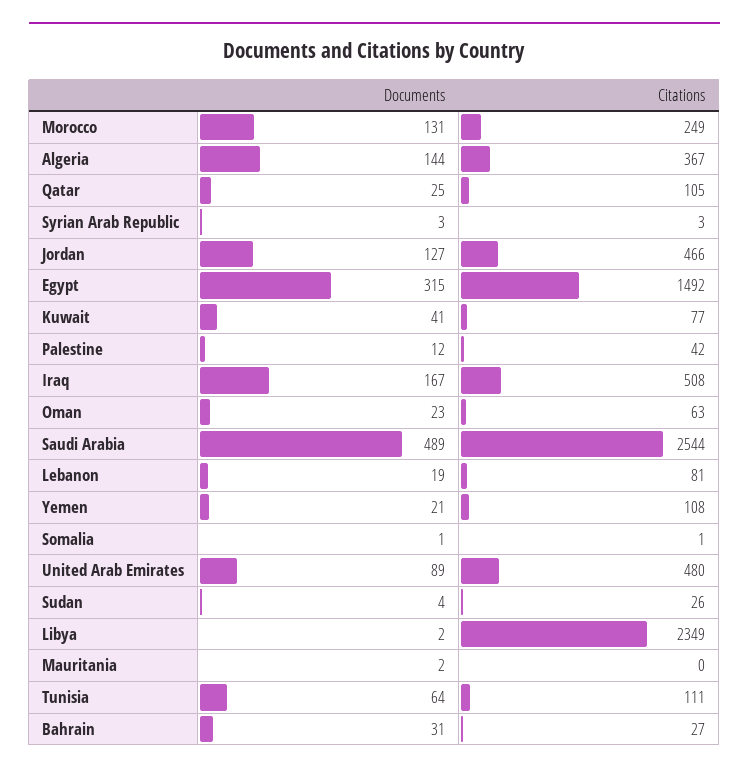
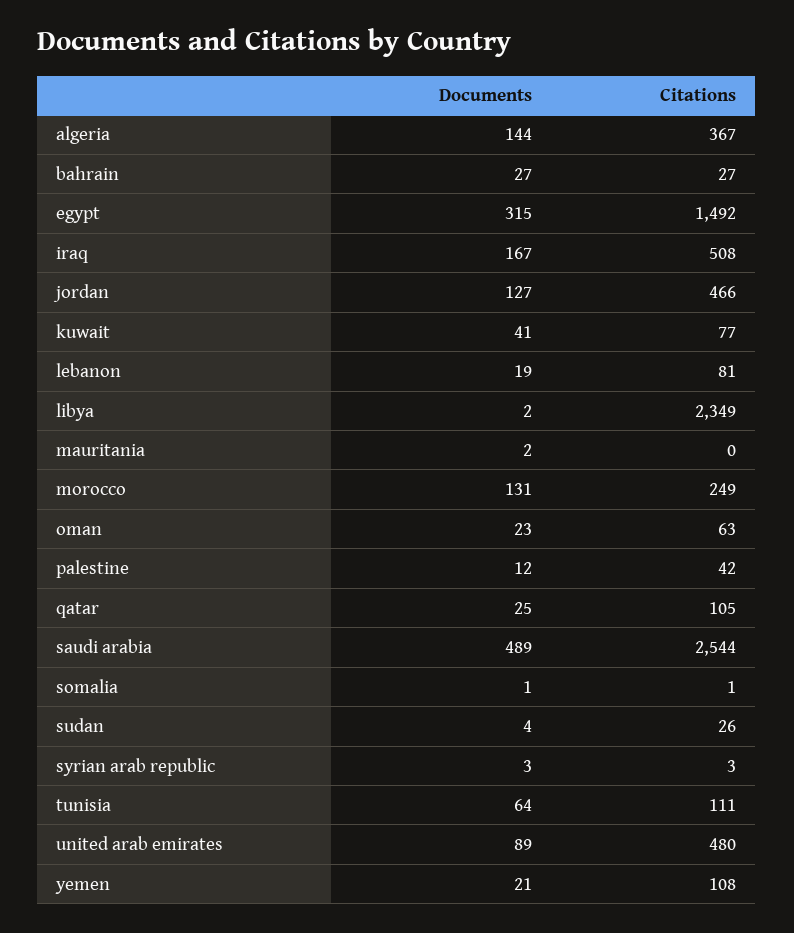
  {
    "Documents": {
      "Morocco": 131,
      "Algeria": 144,
      "Qatar": 25,
      "Syrian Arab Republic": 3,
      "Jordan": 127,
      "Egypt": 315,
      "Kuwait": 41,
      "Palestine": 12,
      "Iraq": 167,
      "Oman": 23,
      "Saudi Arabia": 489,
      "Lebanon": 19,
      "Yemen": 21,
      "Somalia": 1,
      "United Arab Emirates": 89,
      "Sudan": 4,
      "Libya": 2,
      "Mauritania": 2,
      "Tunisia": 64,
-     "Bahrain": 31
+     "Bahrain": 27
    },
    "Citations": {
      "Morocco": 249,
      "Algeria": 367,
      "Qatar": 105,
      "Syrian Arab Republic": 3,
      "Jordan": 466,
      "Egypt": 1492,
      "Kuwait": 77,
      "Palestine": 42,
      "Iraq": 508,
      "Oman": 63,
      "Saudi Arabia": 2544,
      "Lebanon": 81,
      "Yemen": 108,
      "Somalia": 1,
      "United Arab Emirates": 480,
      "Sudan": 26,
      "Libya": 2349,
      "Mauritania": 0,
      "Tunisia": 111,
      "Bahrain": 27
    }
  }

